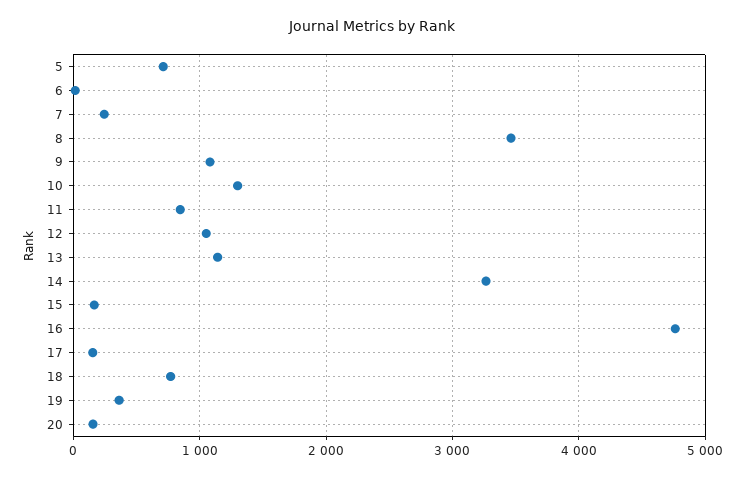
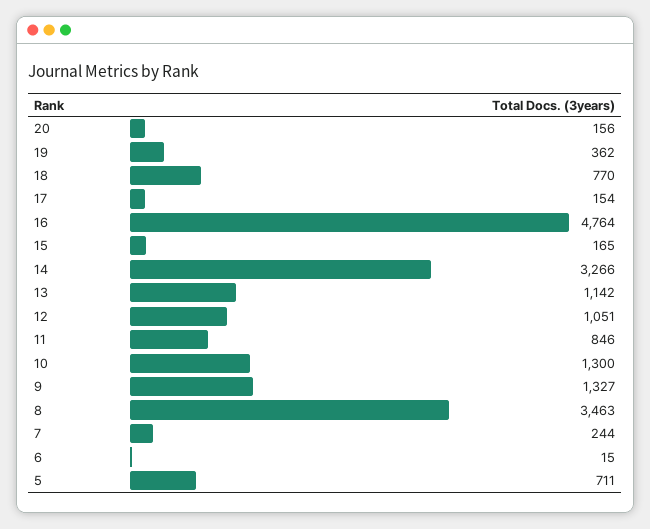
  {
    "5": 711,
    "6": 15,
    "7": 244,
    "8": 3463,
-   "9": 1100,
+   "9": 1327,
    "10": 1300,
    "11": 846,
    "12": 1051,
    "13": 1142,
    "14": 3266,
    "15": 165,
    "16": 4764,
    "17": 154,
    "18": 770,
    "19": 362,
    "20": 156
  }

